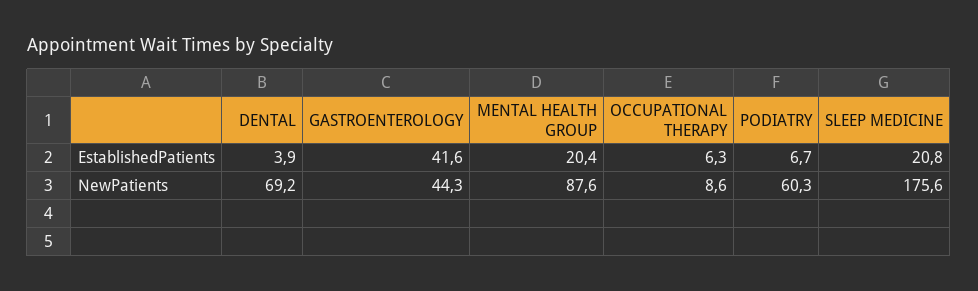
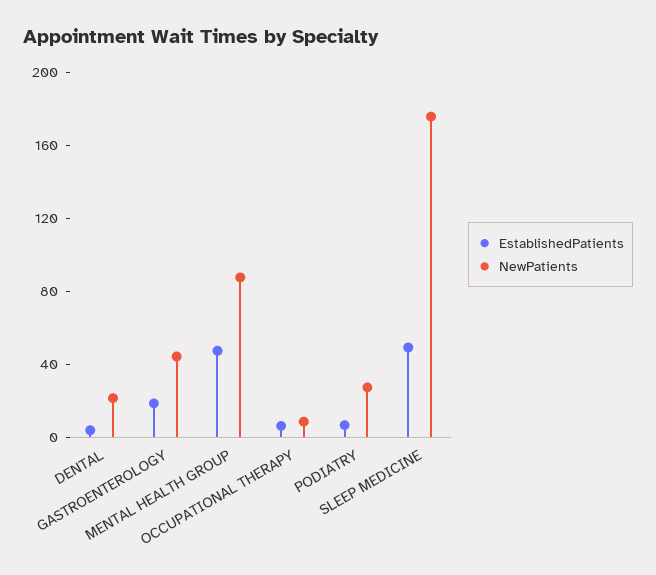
  {
    "EstablishedPatients": {
      "DENTAL": 3.9,
-     "GASTROENTEROLOGY": 41.6,
+     "GASTROENTEROLOGY": 20,
-     "MENTAL HEALTH GROUP": 20.4,
+     "MENTAL HEALTH GROUP": 50,
      "OCCUPATIONAL THERAPY": 6.3,
      "PODIATRY": 6.7,
-     "SLEEP MEDICINE": 20.8
+     "SLEEP MEDICINE": 50
    },
    "NewPatients": {
-     "DENTAL": 69.2,
+     "DENTAL": 20,
      "GASTROENTEROLOGY": 44.3,
      "MENTAL HEALTH GROUP": 87.6,
      "OCCUPATIONAL THERAPY": 8.6,
-     "PODIATRY": 60.3,
+     "PODIATRY": 30,
      "SLEEP MEDICINE": 175.6
    }
  }

